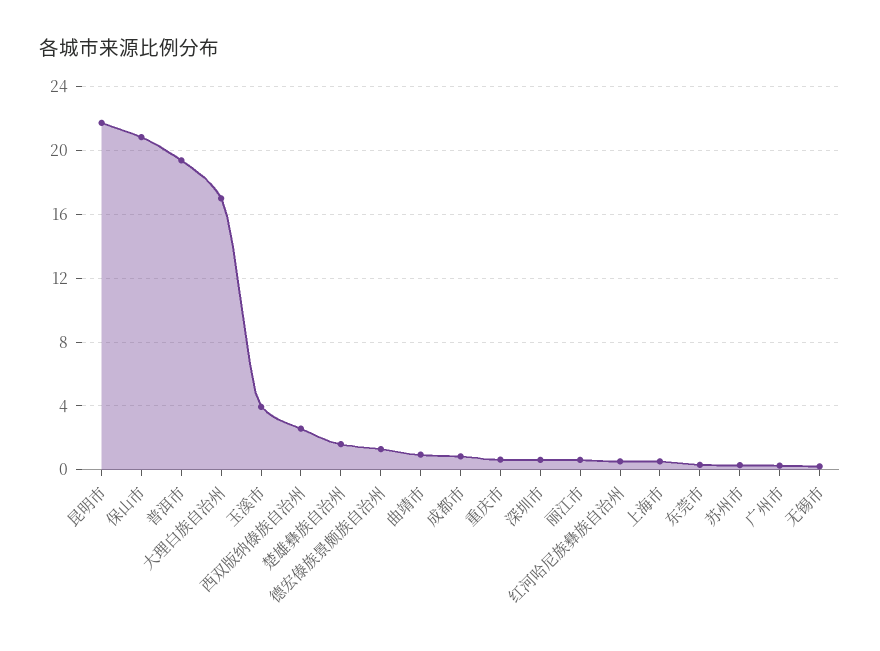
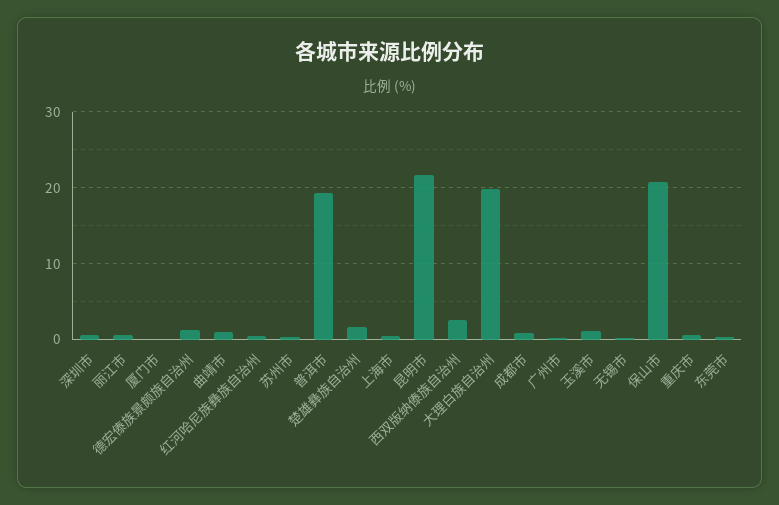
  {
    "昆明市": 21.5,
    "保山市": 21,
    "普洱市": 19.5,
-   "大理白族自治州": 17,
+   "大理白族自治州": 20,
-   "玉溪市": 4,
+   "玉溪市": 1,
    "西双版纳傣族自治州": 2.5,
    "楚雄彝族自治州": 1.5,
    "德宏傣族景颇族自治州": 1.5,
    "曲靖市": 1,
    "成都市": 1,
    "重庆市": 0.5,
    "深圳市": 0.5,
    "丽江市": 0.5,
    "红河哈尼族彝族自治州": 0.5,
    "上海市": 0.5,
    "东莞市": 0.5,
    "苏州市": 0.5,
    "广州市": 0.5,
-   "无锡市": 0
+   "无锡市": 0,
+   "厦门市": 0
  }

